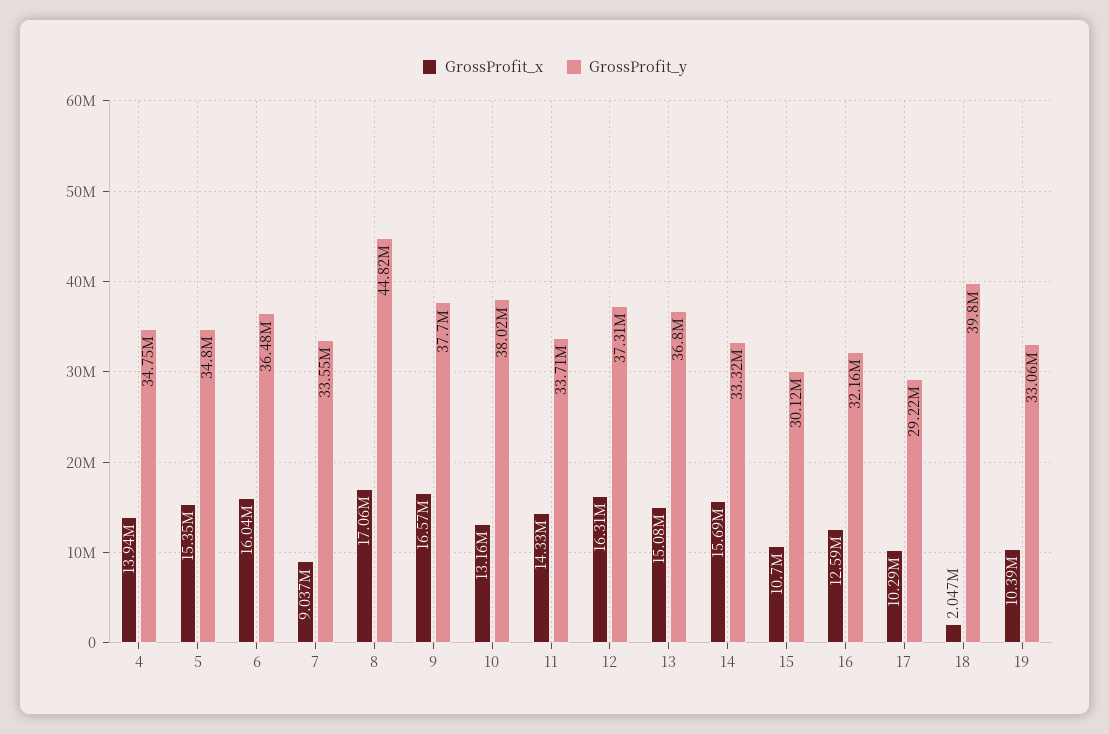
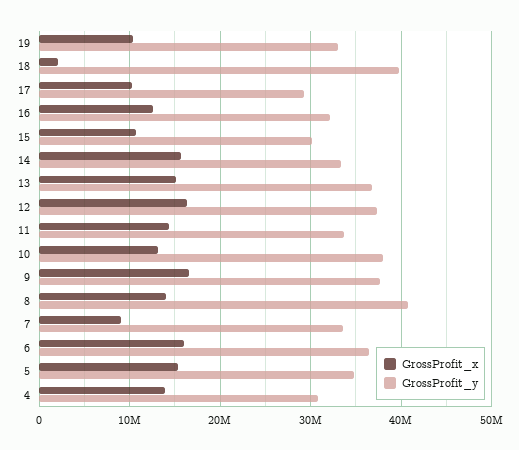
  {
    "GrossProfit_x": {
      "4": 13940000,
      "5": 15350000,
      "6": 16040000,
      "7": 9037000,
-     "8": 17060000,
+     "8": 14000000,
      "9": 16570000,
      "10": 13160000,
      "11": 14330000,
      "12": 16310000,
      "13": 15080000,
      "14": 15690000,
      "15": 10700000,
      "16": 12590000,
      "17": 10290000,
      "18": 2047000,
      "19": 10390000
    },
    "GrossProfit_y": {
-     "4": 34750000,
+     "4": 31000000,
      "5": 34800000,
      "6": 36480000,
      "7": 33550000,
-     "8": 44820000,
+     "8": 41000000,
      "9": 37700000,
      "10": 38020000,
      "11": 33710000,
      "12": 37310000,
      "13": 36800000,
      "14": 33320000,
      "15": 30120000,
      "16": 32160000,
      "17": 29220000,
      "18": 39800000,
      "19": 33060000
    }
  }

